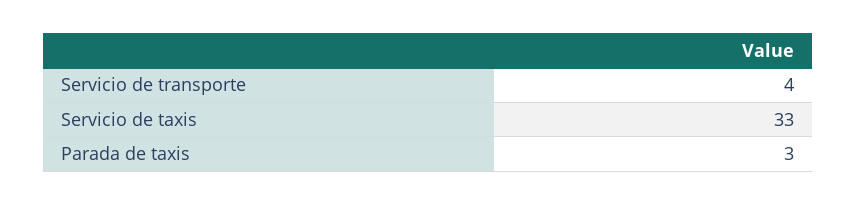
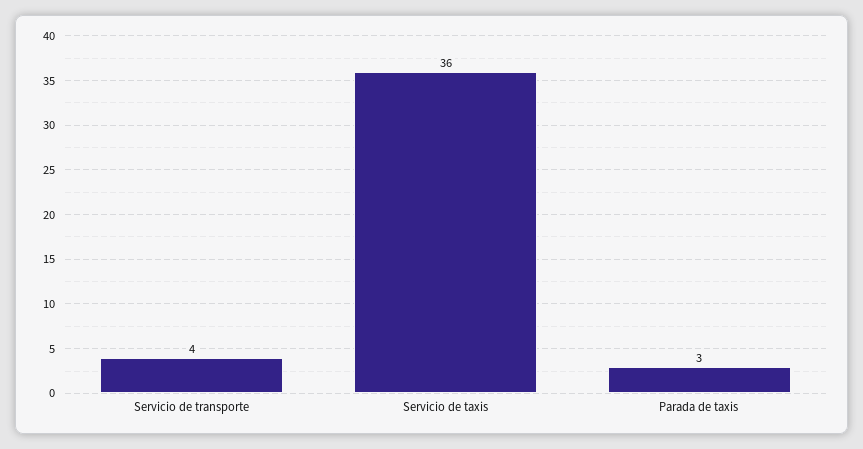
  {
    "Servicio de transporte": 4,
-   "Servicio de taxis": 33,
+   "Servicio de taxis": 36,
    "Parada de taxis": 3
  }

